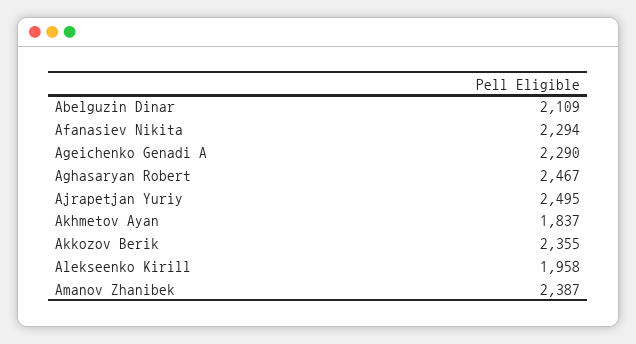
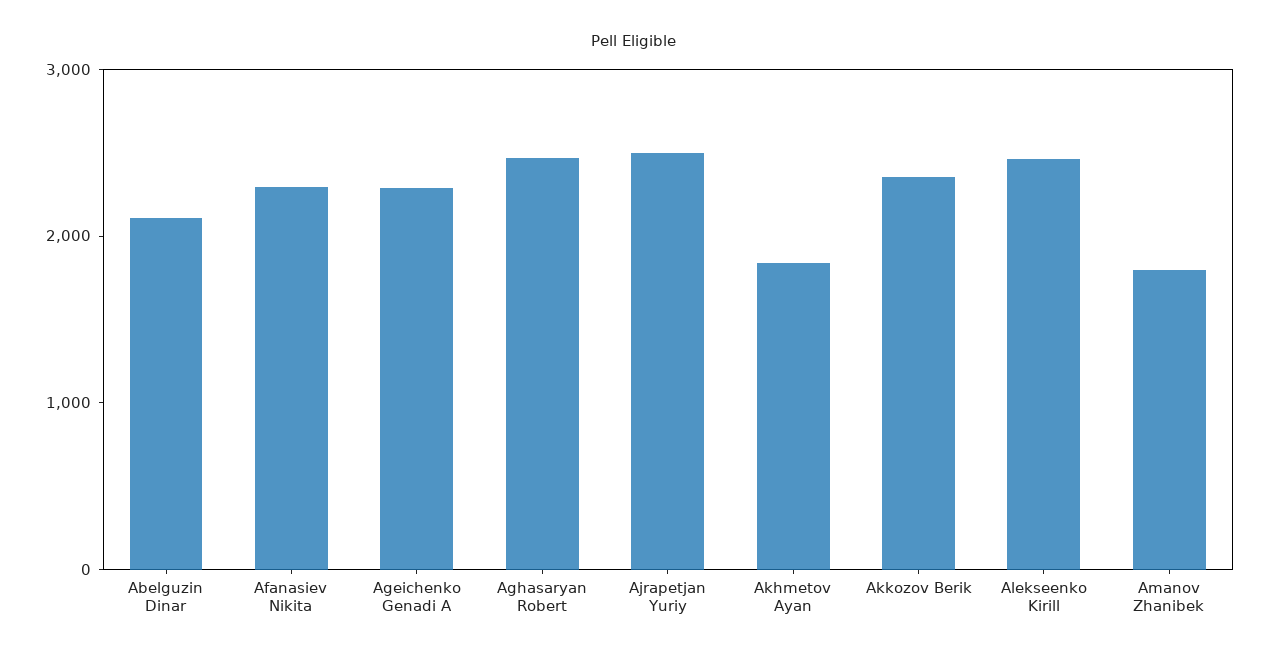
  {
    "Abelguzin Dinar": 2109,
    "Afanasiev Nikita": 2294,
    "Ageichenko Genadi A": 2290,
    "Aghasaryan Robert": 2467,
    "Ajrapetjan Yuriy": 2495,
    "Akhmetov Ayan": 1837,
    "Akkozov Berik": 2355,
-   "Alekseenko Kirill": 1958,
+   "Alekseenko Kirill": 2400,
-   "Amanov Zhanibek": 2387
+   "Amanov Zhanibek": 1800
  }

